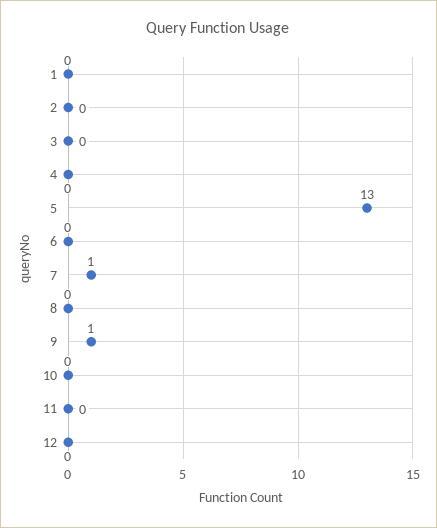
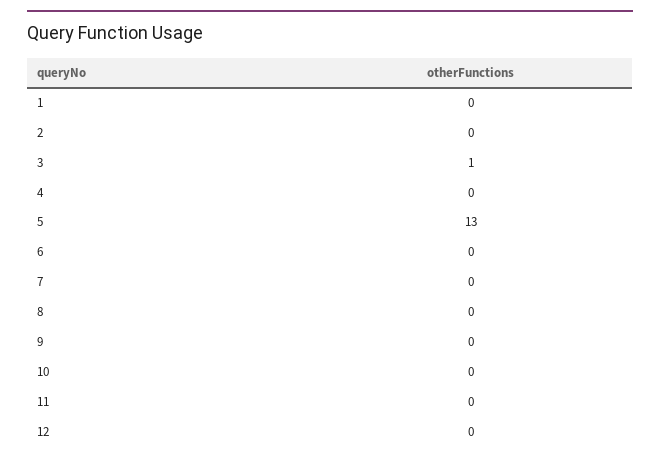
  {
    "1": 0,
    "2": 0,
-   "3": 0,
+   "3": 1,
    "4": 0,
    "5": 13,
    "6": 0,
-   "7": 1,
+   "7": 0,
    "8": 0,
-   "9": 1,
+   "9": 0,
    "10": 0,
    "11": 0,
    "12": 0
  }

